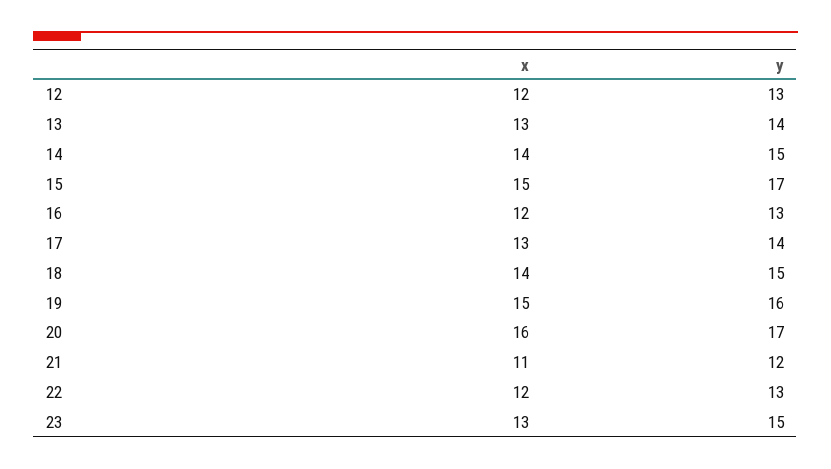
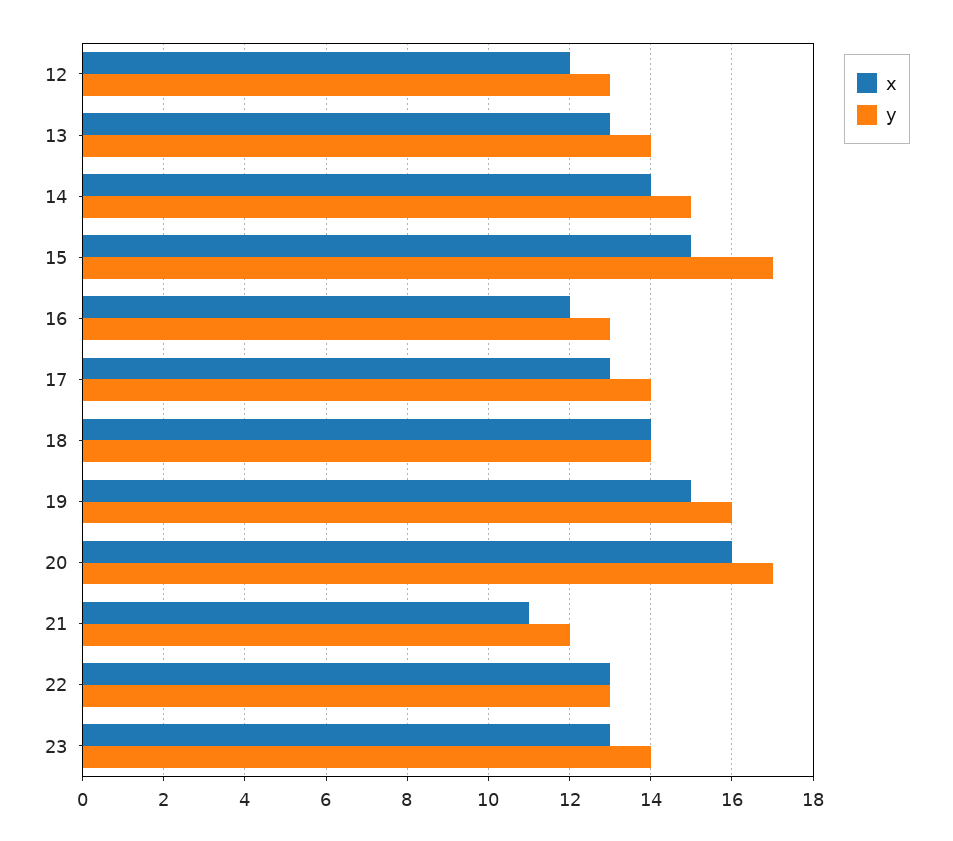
  {
    "x": {
      "12": 12,
      "13": 13,
      "14": 14,
      "15": 15,
      "16": 12,
      "17": 13,
      "18": 14,
      "19": 15,
      "20": 16,
      "21": 11,
-     "22": 12,
+     "22": 13,
      "23": 13
    },
    "y": {
      "12": 13,
      "13": 14,
      "14": 15,
      "15": 17,
      "16": 13,
      "17": 14,
-     "18": 15,
+     "18": 14,
      "19": 16,
      "20": 17,
      "21": 12,
      "22": 13,
-     "23": 15
+     "23": 14
    }
  }

